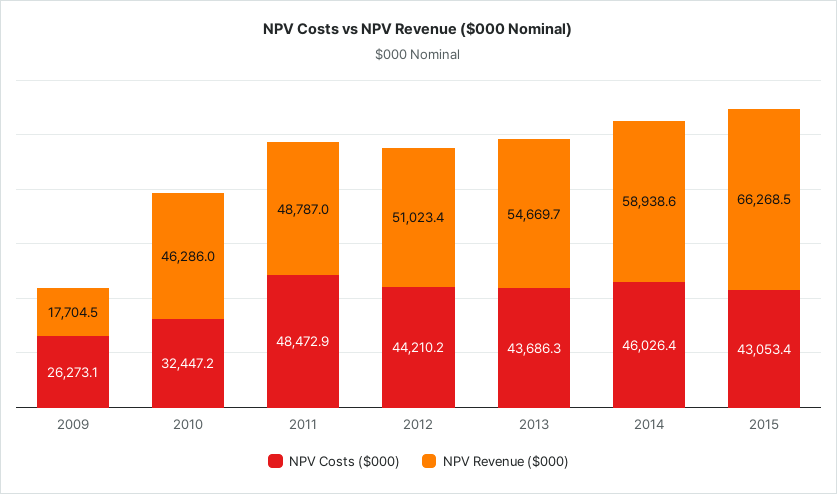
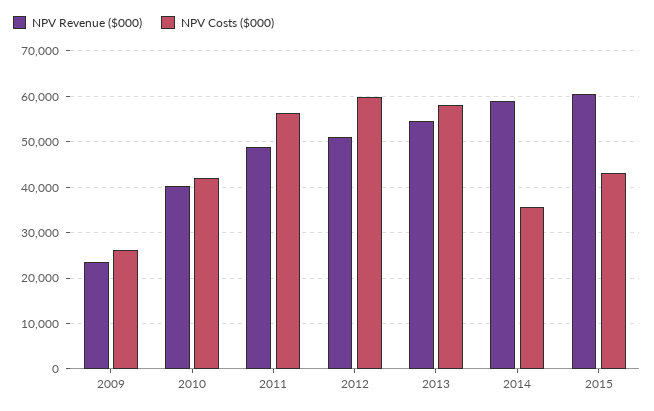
  {
    "NPV Costs ($000)": {
      "2009": 26273.1,
-     "2010": 32447.2,
+     "2010": 42000,
-     "2011": 48472.9,
+     "2011": 56000,
-     "2012": 44210.2,
+     "2012": 60000,
-     "2013": 43686.3,
+     "2013": 58000,
-     "2014": 46026.4,
+     "2014": 36000,
      "2015": 43053.4
    },
    "NPV Revenue ($000)": {
-     "2009": 17704.5,
+     "2009": 24000,
-     "2010": 46286,
+     "2010": 40000,
      "2011": 48787,
      "2012": 51023.4,
      "2013": 54669.7,
      "2014": 58938.6,
-     "2015": 66268.5
+     "2015": 60000
    }
  }

